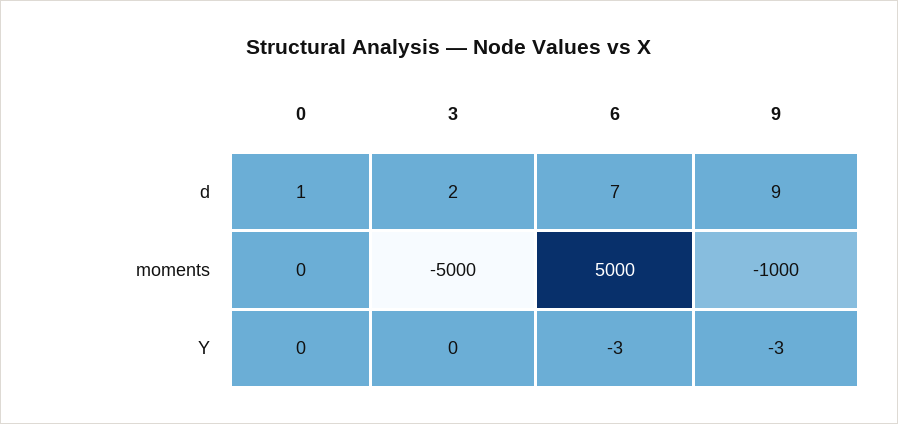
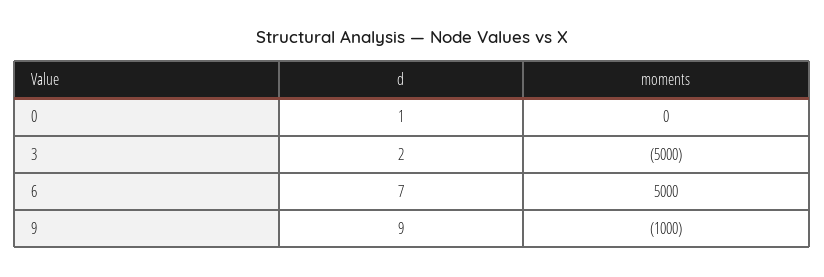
  {
    "0": {
      "d": 1,
-     "moments": 0,
+     "moments": 0
-     "Y": 0
    },
    "3": {
      "d": 2,
-     "moments": -5000,
+     "moments": -5000
-     "Y": 0
    },
    "6": {
      "d": 7,
-     "moments": 5000,
+     "moments": 5000
-     "Y": -3
    },
    "9": {
      "d": 9,
-     "moments": -1000,
+     "moments": -1000
-     "Y": -3
    }
  }

